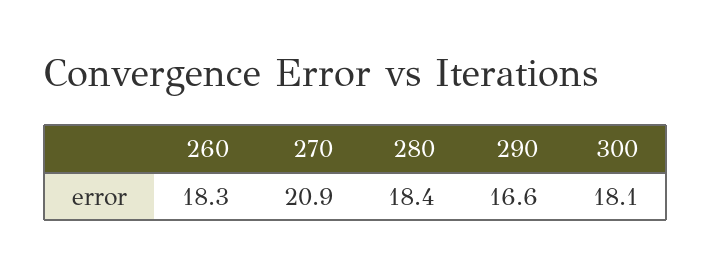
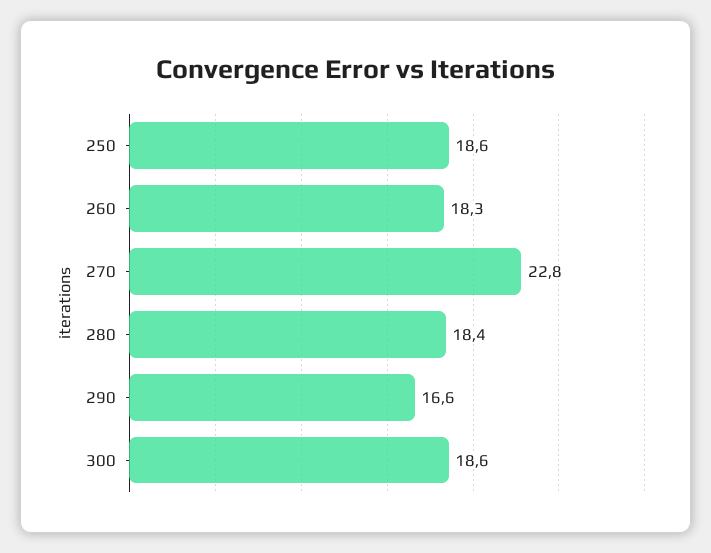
  {
    "260": 18.3,
-   "270": 20.9,
+   "270": 22.8,
    "280": 18.4,
    "290": 16.6,
-   "300": 18.1
+   "300": 18.6,
+   "250": 18.6
  }

